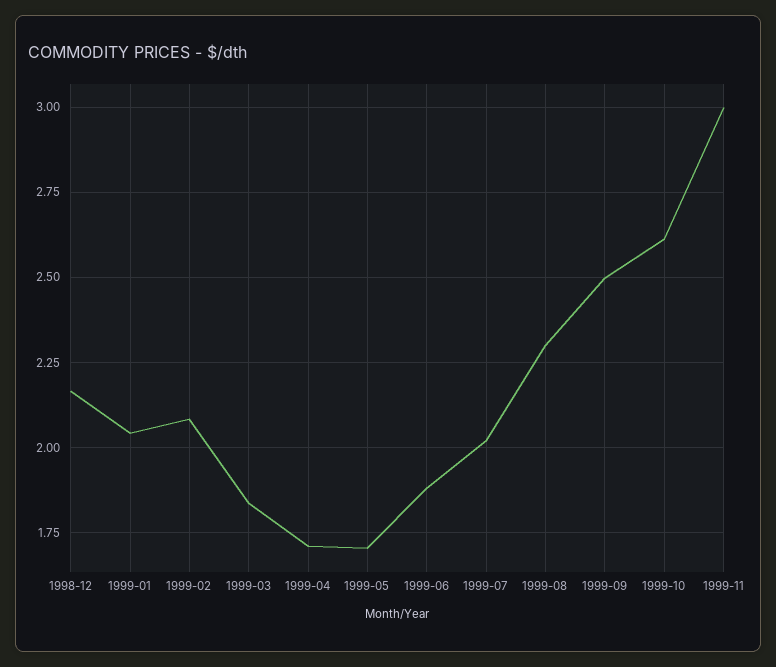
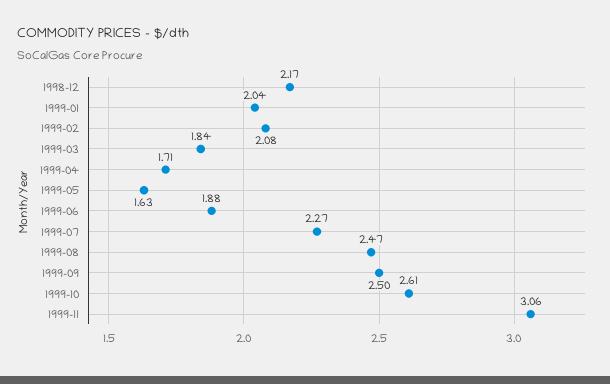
  {
    "1998-12": 2.17,
    "1999-01": 2.04,
    "1999-02": 2.08,
    "1999-03": 1.84,
    "1999-04": 1.71,
-   "1999-05": 1.7,
+   "1999-05": 1.63,
    "1999-06": 1.88,
-   "1999-07": 2.025,
+   "1999-07": 2.27,
-   "1999-08": 2.3,
+   "1999-08": 2.47,
    "1999-09": 2.5,
    "1999-10": 2.61,
-   "1999-11": 3
+   "1999-11": 3.06
  }

